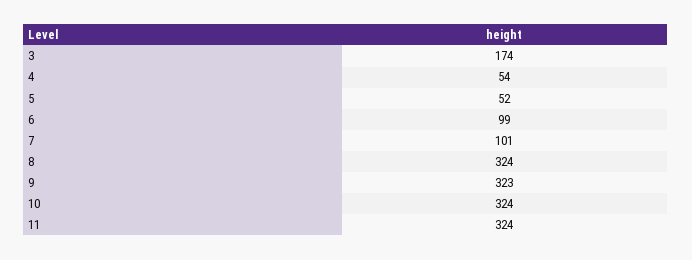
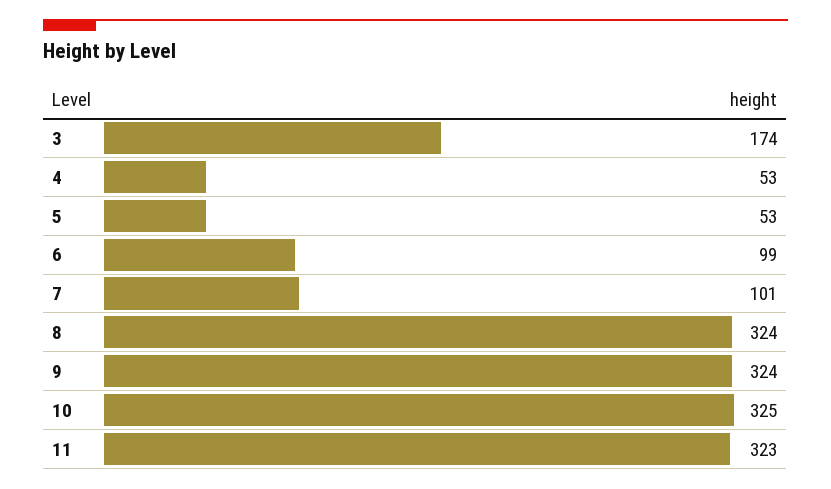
  {
    "3": 174,
-   "4": 54,
+   "4": 53,
-   "5": 52,
+   "5": 53,
    "6": 99,
    "7": 101,
    "8": 324,
-   "9": 323,
+   "9": 324,
-   "10": 324,
+   "10": 325,
-   "11": 324
+   "11": 323
  }

